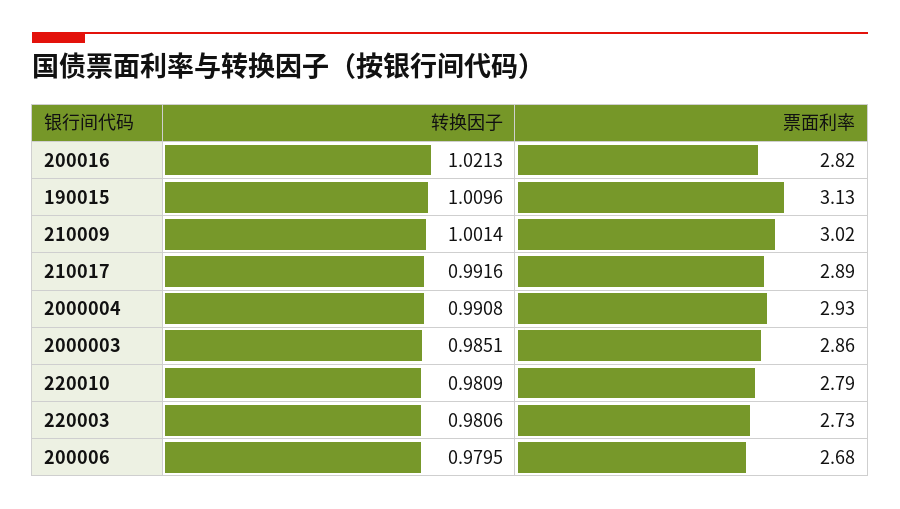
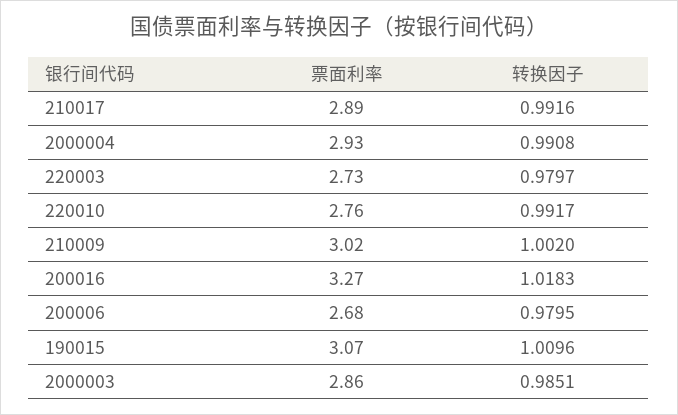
  {
    "转换因子": {
-     "200016": 1.0213,
+     "200016": 1.0183,
      "190015": 1.0096,
-     "210009": 1.0014,
+     "210009": 1.002,
      "210017": 0.9916,
      "2000004": 0.9908,
      "2000003": 0.9851,
-     "220010": 0.9809,
+     "220010": 0.9917,
-     "220003": 0.9806,
+     "220003": 0.9797,
      "200006": 0.9795
    },
    "票面利率": {
-     "200016": 2.82,
+     "200016": 3.27,
-     "190015": 3.13,
+     "190015": 3.07,
      "210009": 3.02,
      "210017": 2.89,
      "2000004": 2.93,
      "2000003": 2.86,
-     "220010": 2.79,
+     "220010": 2.76,
      "220003": 2.73,
      "200006": 2.68
    }
  }

